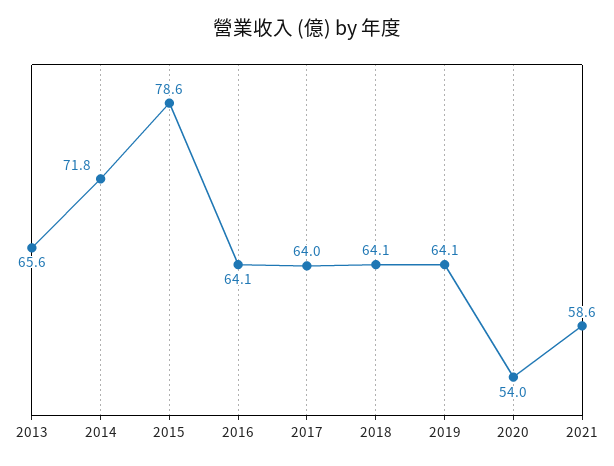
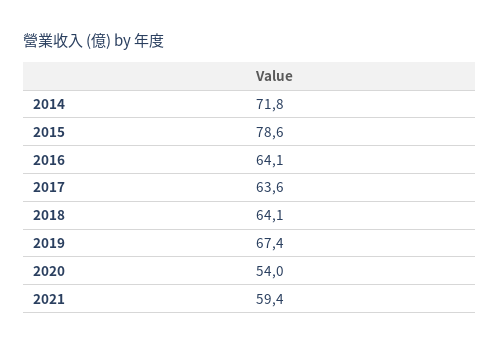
  {
-   "2013": 65.6,
    "2014": 71.8,
    "2015": 78.6,
    "2016": 64.1,
-   "2017": 64,
+   "2017": 63.6,
    "2018": 64.1,
-   "2019": 64.1,
+   "2019": 67.4,
    "2020": 54,
-   "2021": 58.6
+   "2021": 59.4
  }

